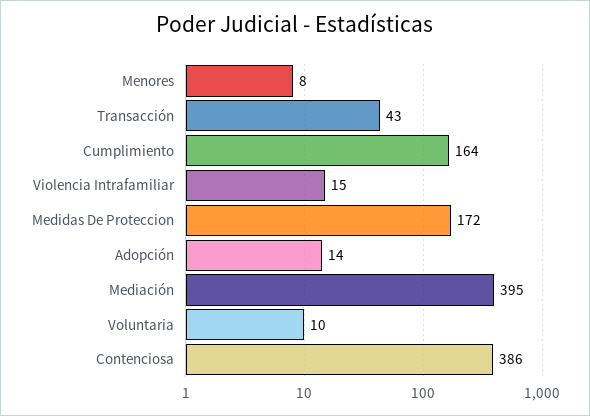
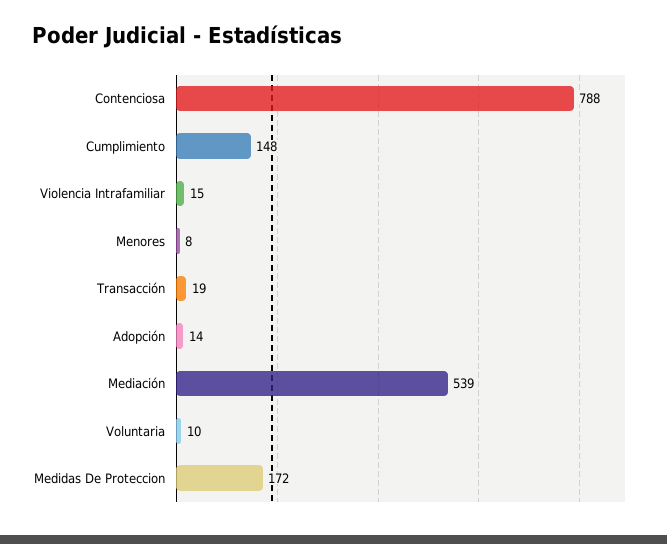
  {
    "Menores": 8,
-   "Transacción": 43,
+   "Transacción": 19,
-   "Cumplimiento": 164,
+   "Cumplimiento": 148,
    "Violencia Intrafamiliar": 15,
    "Medidas De Proteccion": 172,
    "Adopción": 14,
-   "Mediación": 395,
+   "Mediación": 539,
    "Voluntaria": 10,
-   "Contenciosa": 386
+   "Contenciosa": 788
  }

